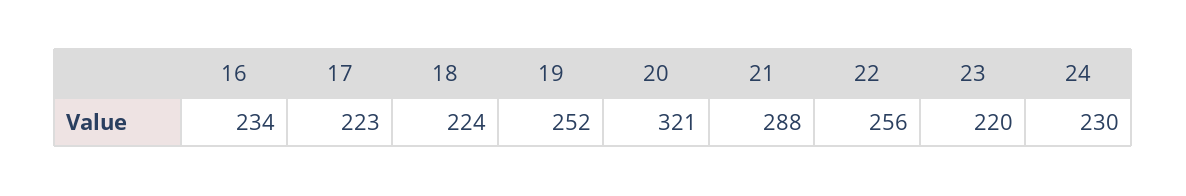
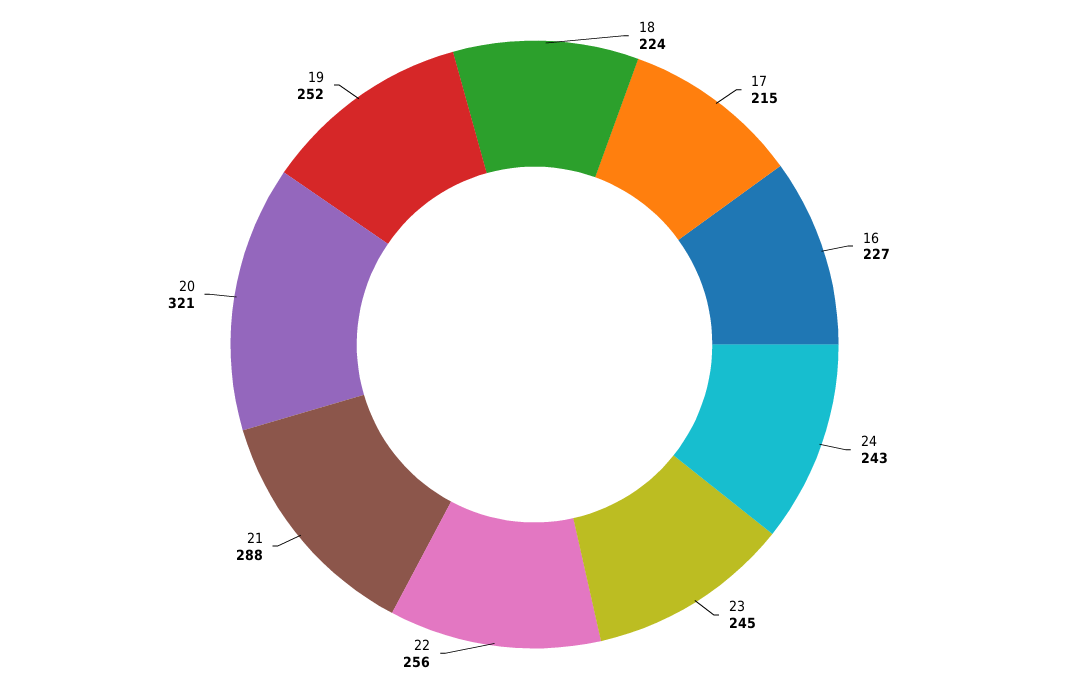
  {
-   "16": 234,
+   "16": 227,
-   "17": 223,
+   "17": 215,
    "18": 224,
    "19": 252,
    "20": 321,
    "21": 288,
    "22": 256,
-   "23": 220,
+   "23": 245,
-   "24": 230
+   "24": 243
  }

